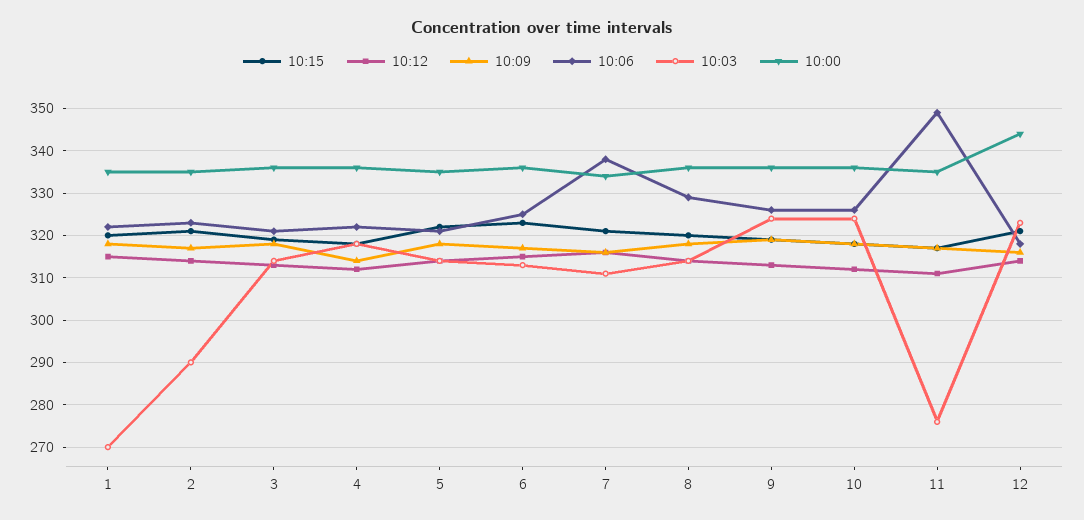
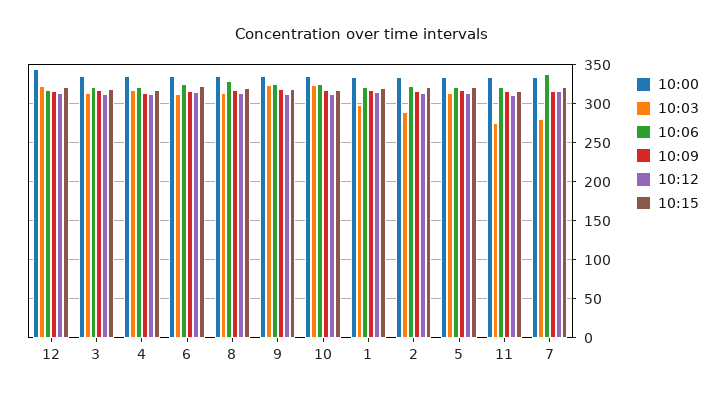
  {
    "10:15": {
      "1": 320,
      "2": 320,
      "3": 320,
      "4": 320,
      "5": 320,
      "6": 325,
      "7": 320,
      "8": 320,
      "9": 320,
      "10": 320,
      "11": 315,
      "12": 320
    },
    "10:12": {
      "1": 315,
      "2": 315,
      "3": 315,
      "4": 310,
      "5": 315,
      "6": 315,
      "7": 315,
      "8": 315,
      "9": 315,
      "10": 310,
      "11": 310,
      "12": 315
    },
    "10:09": {
      "1": 320,
      "2": 315,
      "3": 320,
      "4": 315,
      "5": 320,
      "6": 315,
      "7": 315,
      "8": 320,
      "9": 320,
      "10": 320,
      "11": 315,
      "12": 315
    },
    "10:06": {
      "1": 320,
      "2": 325,
      "3": 320,
      "4": 320,
      "5": 320,
      "6": 325,
      "7": 340,
      "8": 330,
      "9": 325,
      "10": 325,
-     "11": 350,
+     "11": 320,
      "12": 320
    },
    "10:03": {
-     "1": 270,
+     "1": 300,
      "2": 290,
      "3": 315,
      "4": 320,
      "5": 315,
      "6": 315,
-     "7": 310,
+     "7": 280,
      "8": 315,
      "9": 325,
      "10": 325,
      "11": 275,
      "12": 325
    },
    "10:00": {
      "1": 335,
      "2": 335,
      "3": 335,
      "4": 335,
      "5": 335,
      "6": 335,
      "7": 335,
      "8": 335,
      "9": 335,
      "10": 335,
      "11": 335,
      "12": 345
    }
  }

